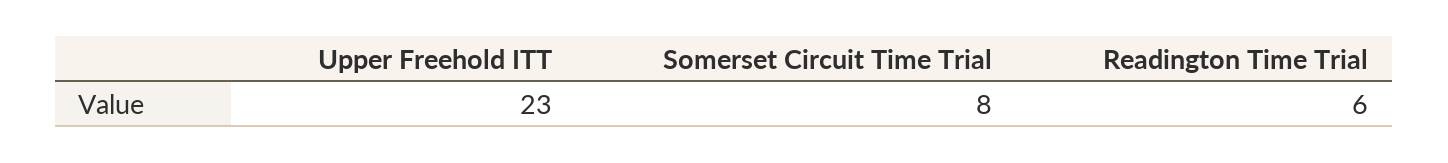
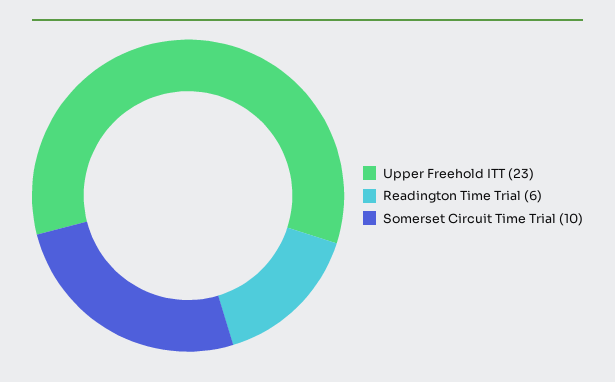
  {
    "Upper Freehold ITT": 23,
-   "Somerset Circuit Time Trial": 8,
+   "Somerset Circuit Time Trial": 10,
    "Readington Time Trial": 6
  }

